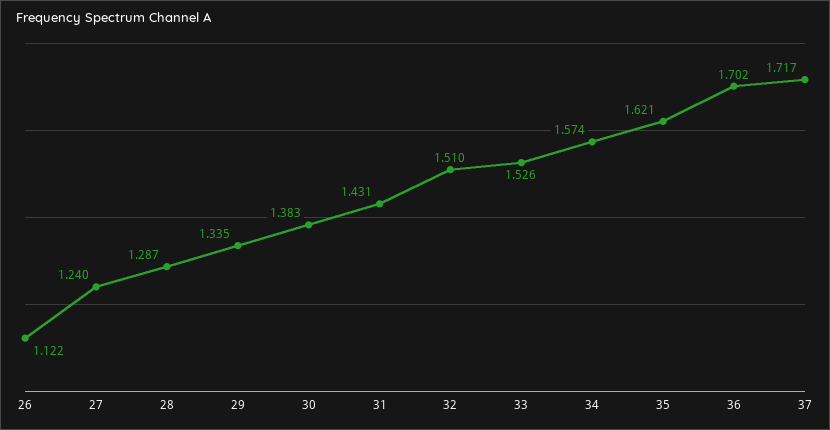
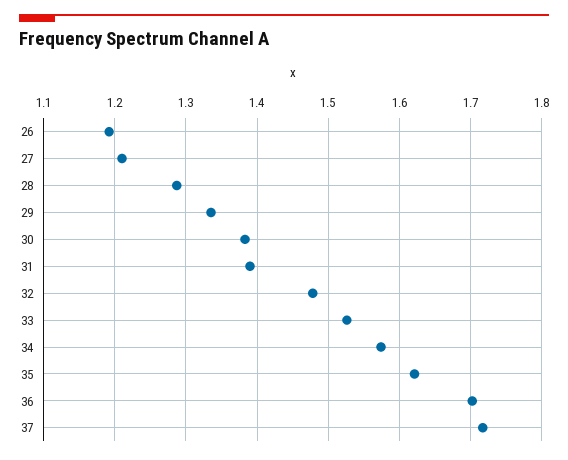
  {
-   "26": 1.122,
+   "26": 1.19,
-   "27": 1.24,
+   "27": 1.21,
    "28": 1.287,
    "29": 1.335,
    "30": 1.383,
-   "31": 1.431,
+   "31": 1.39,
-   "32": 1.51,
+   "32": 1.48,
    "33": 1.526,
    "34": 1.574,
    "35": 1.621,
    "36": 1.702,
    "37": 1.717
  }

